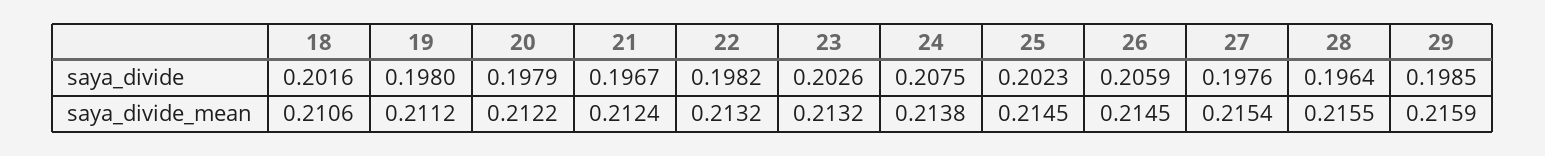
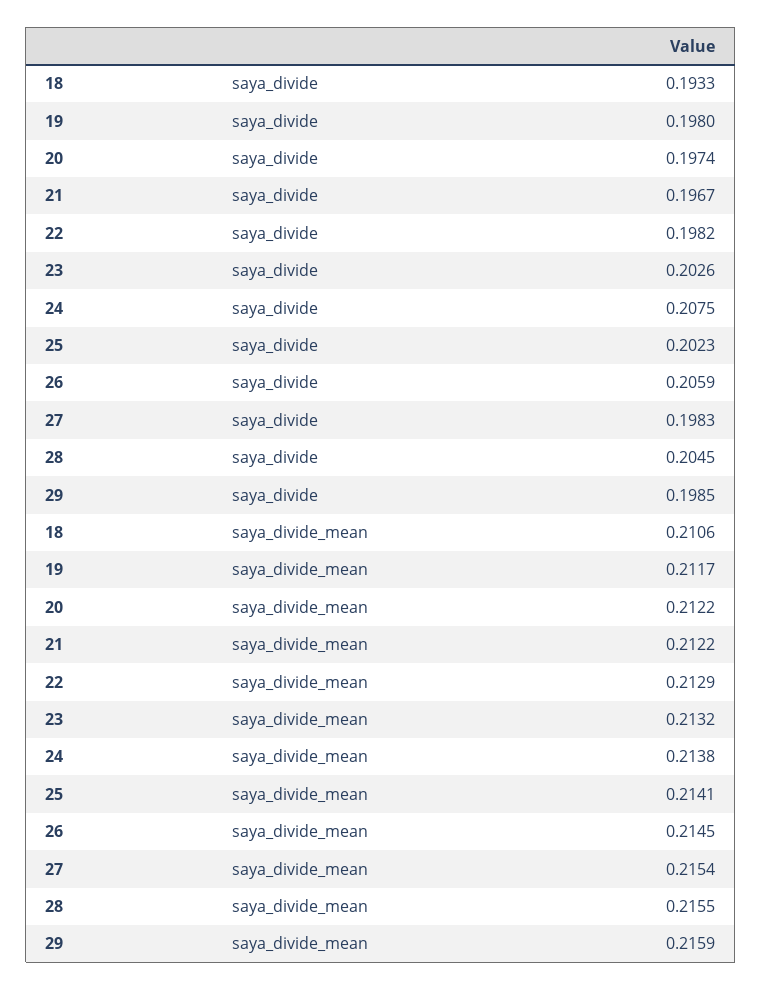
  {
    "18": {
-     "saya_divide": 0.2016,
+     "saya_divide": 0.1933,
      "saya_divide_mean": 0.2106
    },
    "19": {
      "saya_divide": 0.198,
-     "saya_divide_mean": 0.2112
+     "saya_divide_mean": 0.2117
    },
    "20": {
-     "saya_divide": 0.1979,
+     "saya_divide": 0.1974,
      "saya_divide_mean": 0.2122
    },
    "21": {
      "saya_divide": 0.1967,
-     "saya_divide_mean": 0.2124
+     "saya_divide_mean": 0.2122
    },
    "22": {
      "saya_divide": 0.1982,
-     "saya_divide_mean": 0.2132
+     "saya_divide_mean": 0.2129
    },
    "23": {
      "saya_divide": 0.2026,
      "saya_divide_mean": 0.2132
    },
    "24": {
      "saya_divide": 0.2075,
      "saya_divide_mean": 0.2138
    },
    "25": {
      "saya_divide": 0.2023,
-     "saya_divide_mean": 0.2145
+     "saya_divide_mean": 0.2141
    },
    "26": {
      "saya_divide": 0.2059,
      "saya_divide_mean": 0.2145
    },
    "27": {
-     "saya_divide": 0.1976,
+     "saya_divide": 0.1983,
      "saya_divide_mean": 0.2154
    },
    "28": {
-     "saya_divide": 0.1964,
+     "saya_divide": 0.2045,
      "saya_divide_mean": 0.2155
    },
    "29": {
      "saya_divide": 0.1985,
      "saya_divide_mean": 0.2159
    }
  }

